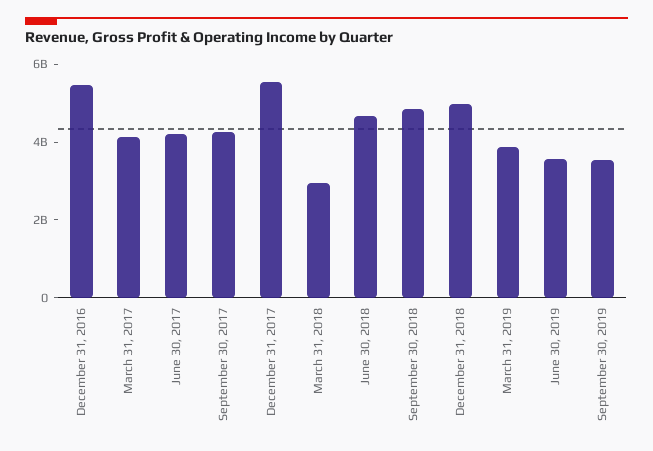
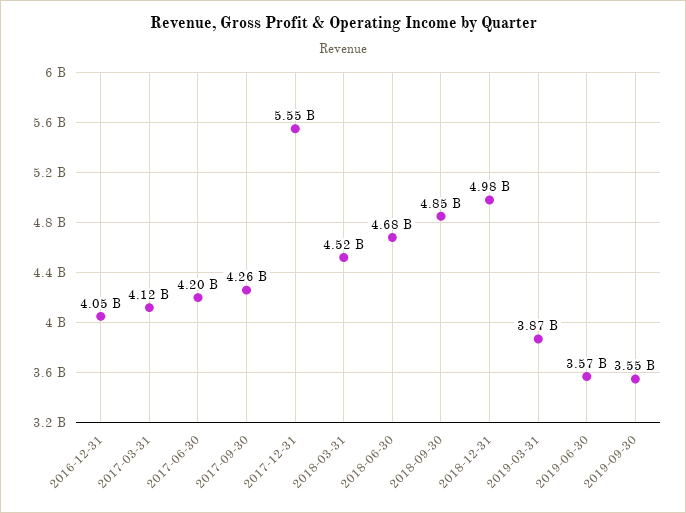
  {
-   "December 31, 2016": 5500000000,
+   "December 31, 2016": 4050000000,
    "March 31, 2017": 4120000000,
    "June 30, 2017": 4200000000,
    "September 30, 2017": 4260000000,
    "December 31, 2017": 5550000000,
-   "March 31, 2018": 3000000000,
+   "March 31, 2018": 4520000000,
    "June 30, 2018": 4680000000,
    "September 30, 2018": 4850000000,
    "December 31, 2018": 4980000000,
    "March 31, 2019": 3870000000,
    "June 30, 2019": 3570000000,
    "September 30, 2019": 3550000000
  }

